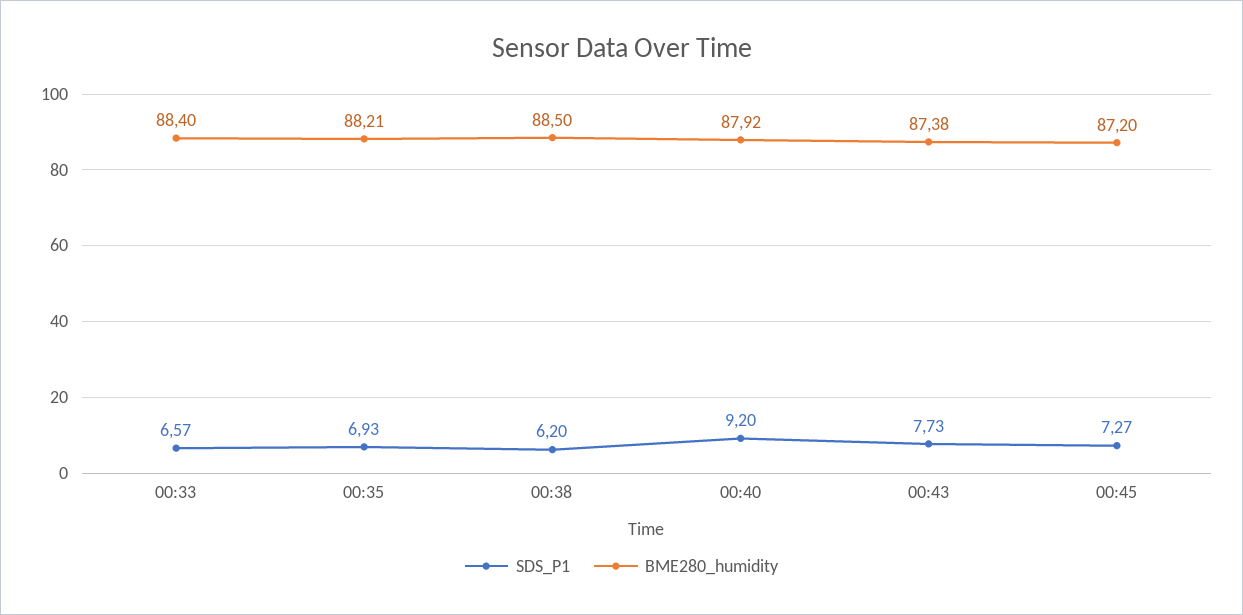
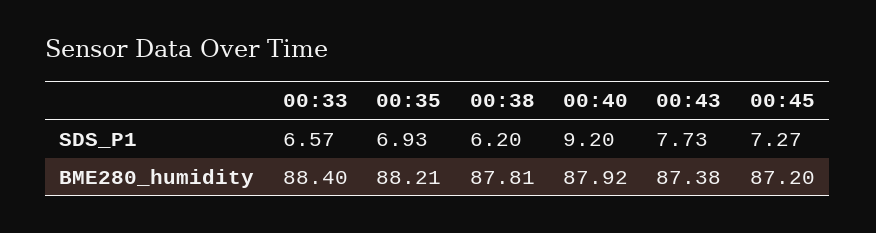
  {
    "SDS_P1": {
      "00:33": 6.57,
      "00:35": 6.93,
      "00:38": 6.2,
      "00:40": 9.2,
      "00:43": 7.73,
      "00:45": 7.27
    },
    "BME280_humidity": {
      "00:33": 88.4,
      "00:35": 88.21,
-     "00:38": 88.5,
+     "00:38": 87.81,
      "00:40": 87.92,
      "00:43": 87.38,
      "00:45": 87.2
    }
  }

